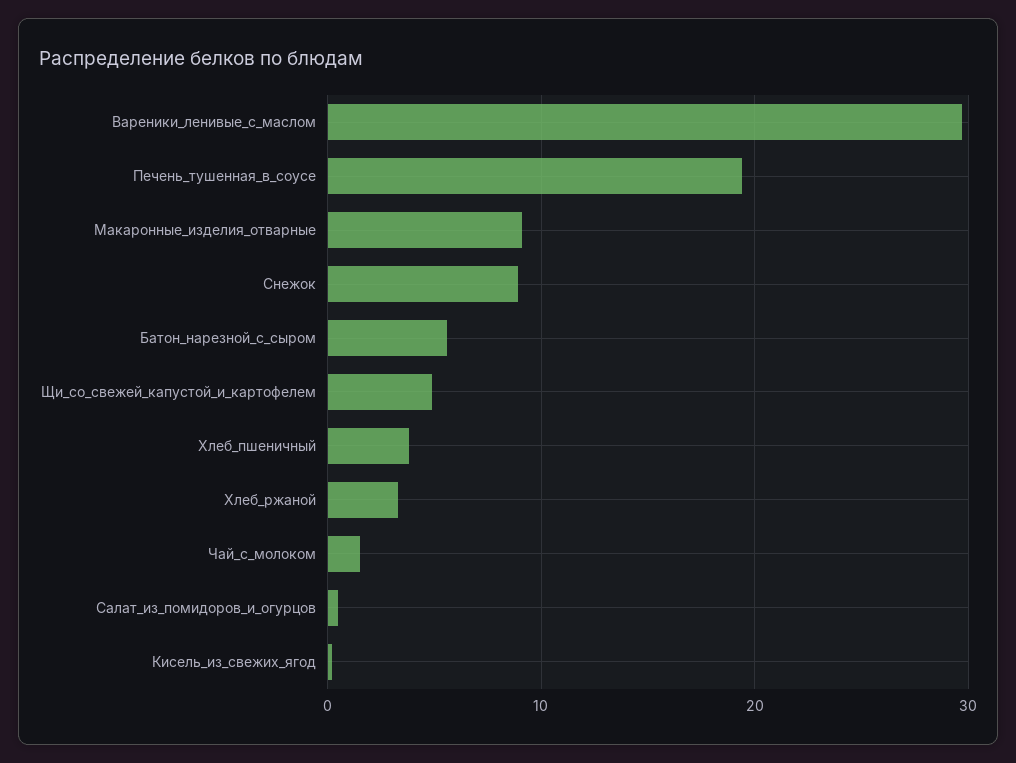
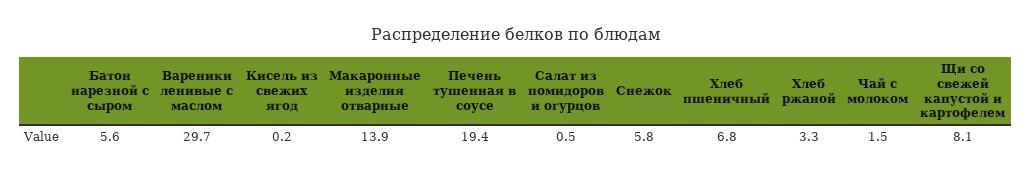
  {
    "Вареники_ленивые_с_маслом": 29.7,
    "Печень_тушенная_в_соусе": 19.4,
-   "Макаронные_изделия_отварные": 9,
+   "Макаронные_изделия_отварные": 13.9,
-   "Снежок": 9,
+   "Снежок": 5.8,
    "Батон_нарезной_с_сыром": 5.6,
-   "Щи_со_свежей_капустой_и_картофелем": 5,
+   "Щи_со_свежей_капустой_и_картофелем": 8.1,
-   "Хлеб_пшеничный": 4,
+   "Хлеб_пшеничный": 6.8,
    "Хлеб_ржаной": 3.3,
    "Чай_с_молоком": 1.5,
    "Салат_из_помидоров_и_огурцов": 0.5,
    "Кисель_из_свежих_ягод": 0.2
  }

